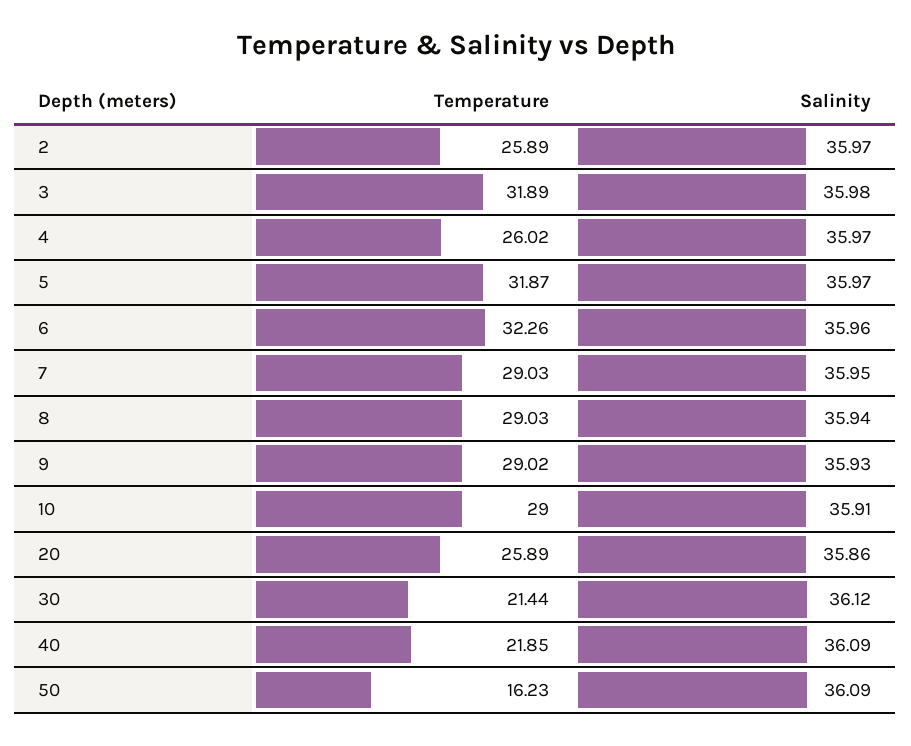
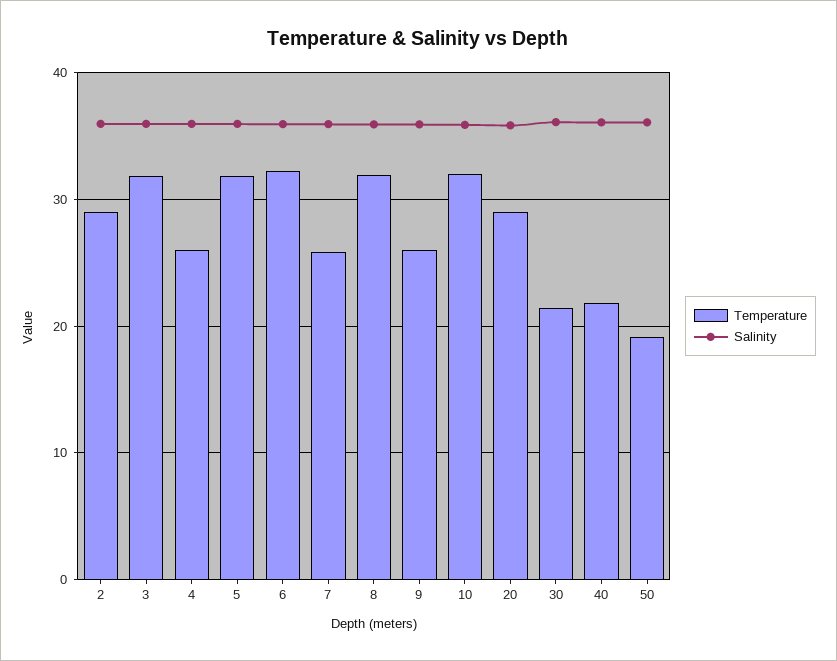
  {
    "Temperature": {
-     "2": 25.89,
+     "2": 29,
      "3": 31.89,
      "4": 26.02,
      "5": 31.87,
      "6": 32.26,
-     "7": 29.03,
+     "7": 26,
-     "8": 29.03,
+     "8": 32,
-     "9": 29.02,
+     "9": 26,
-     "10": 29,
+     "10": 32,
-     "20": 25.89,
+     "20": 29,
      "30": 21.44,
      "40": 21.85,
-     "50": 16.23
+     "50": 19
    },
    "Salinity": {
      "2": 35.97,
      "3": 35.98,
      "4": 35.97,
      "5": 35.97,
      "6": 35.96,
      "7": 35.95,
      "8": 35.94,
      "9": 35.93,
      "10": 35.91,
      "20": 35.86,
      "30": 36.12,
      "40": 36.09,
      "50": 36.09
    }
  }

